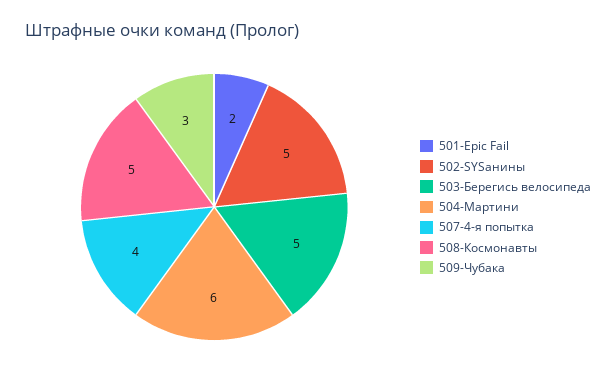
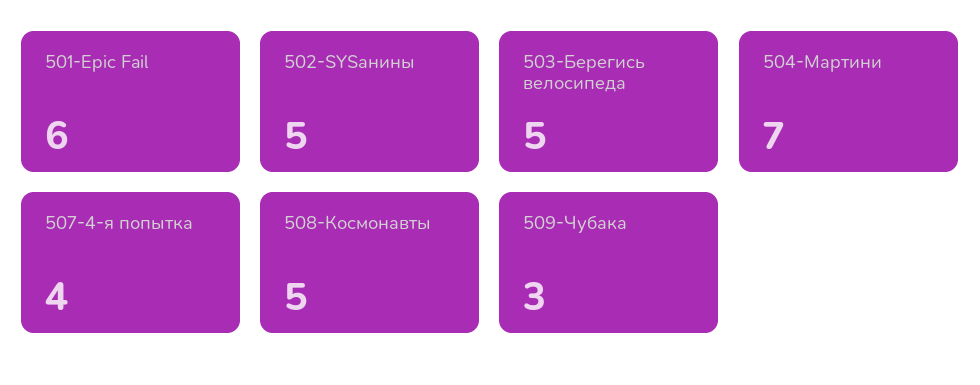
  {
-   "501-Epic Fail": 2,
+   "501-Epic Fail": 6,
    "502-SYSанины": 5,
    "503-Берегись велосипеда": 5,
-   "504-Мартини": 6,
+   "504-Мартини": 7,
    "507-4-я попытка": 4,
    "508-Космонавты": 5,
    "509-Чубака": 3
  }

